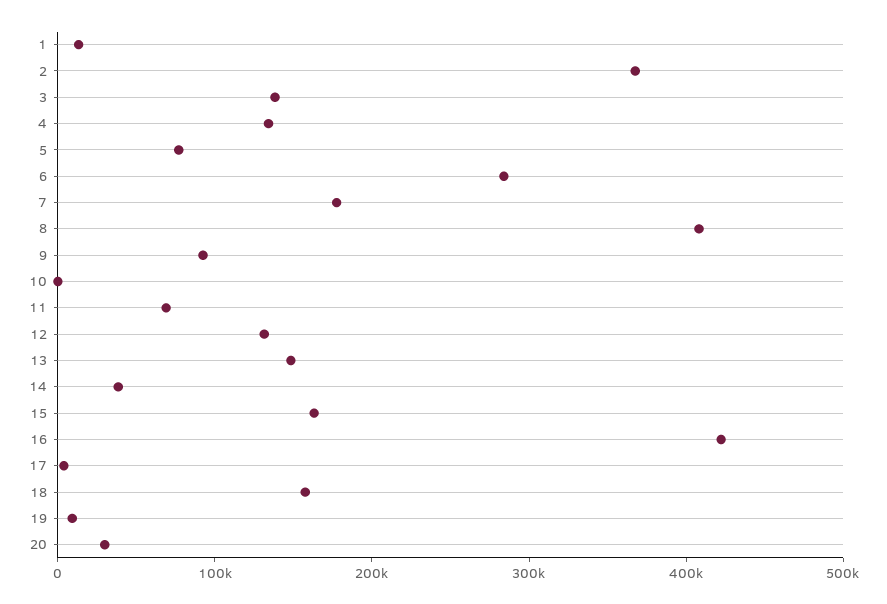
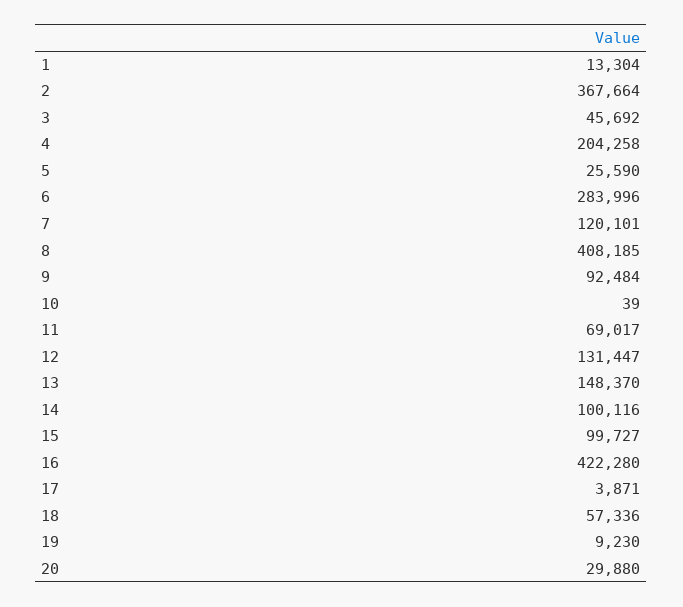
  {
    "1": 13304,
    "2": 367664,
-   "3": 140000,
+   "3": 45692,
-   "4": 140000,
+   "4": 204258,
-   "5": 80000,
+   "5": 25590,
    "6": 283996,
-   "7": 180000,
+   "7": 120101,
    "8": 408185,
    "9": 92484,
    "10": 39,
    "11": 69017,
    "12": 131447,
    "13": 148370,
-   "14": 40000,
+   "14": 100116,
-   "15": 160000,
+   "15": 99727,
    "16": 422280,
    "17": 3871,
-   "18": 160000,
+   "18": 57336,
    "19": 9230,
    "20": 29880
  }

